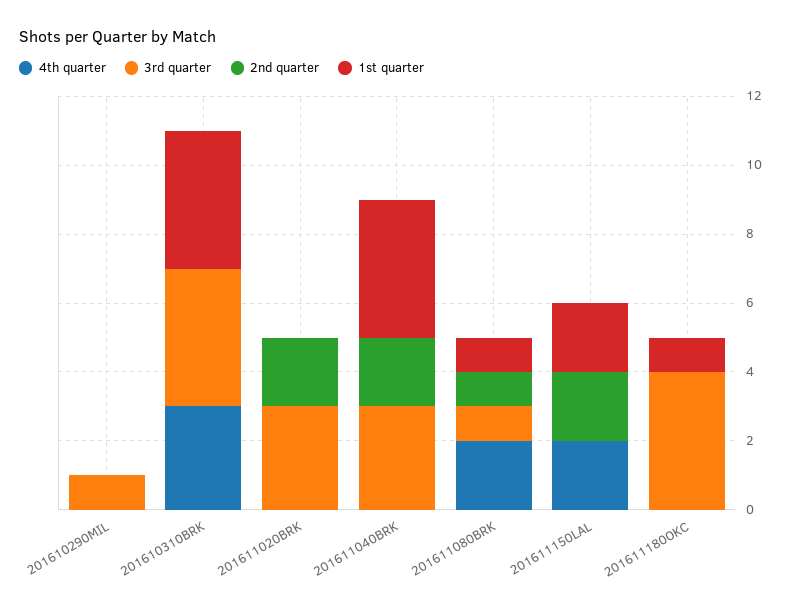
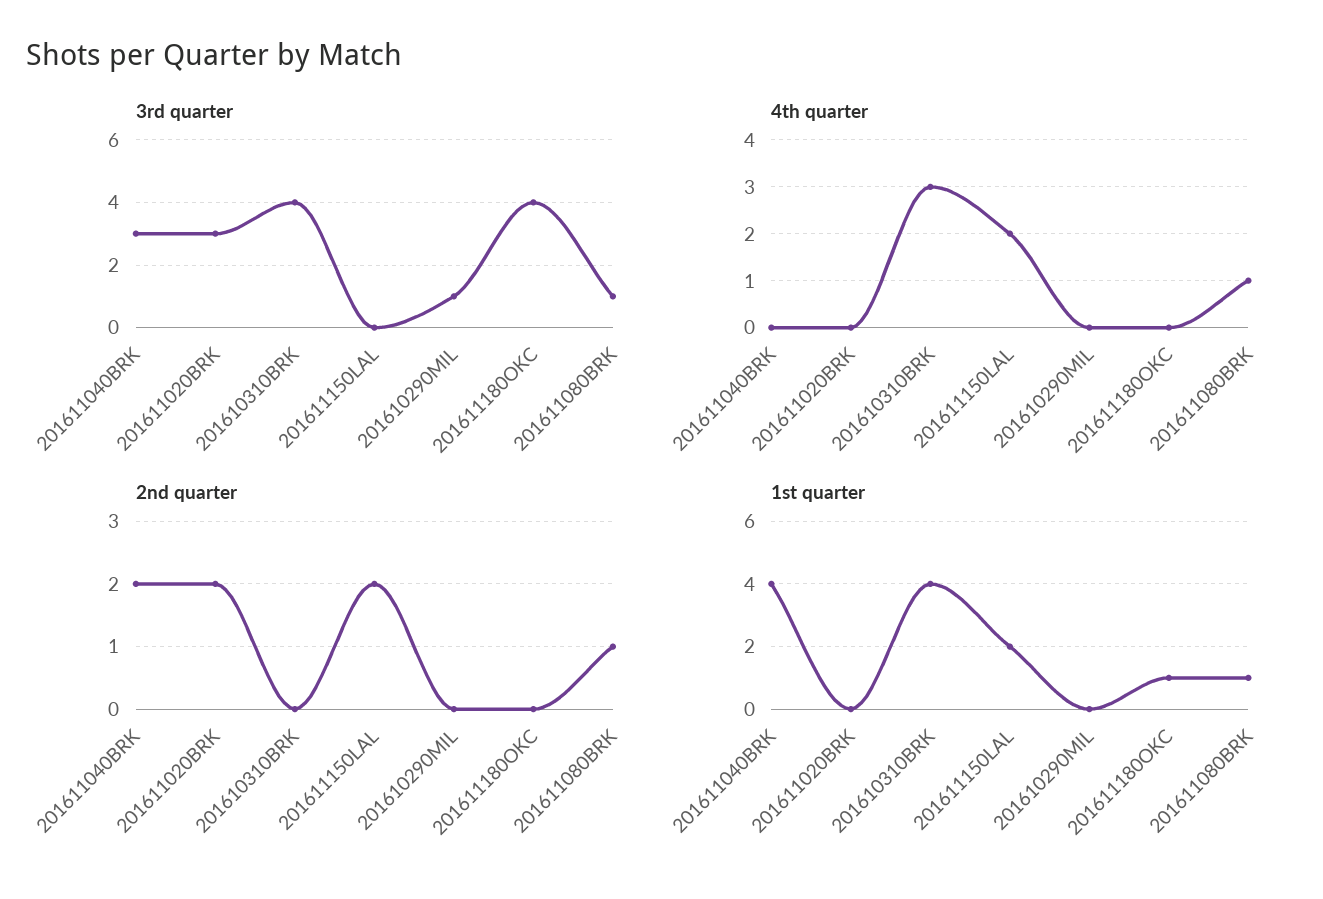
  {
    "4th quarter": {
      "201610290MIL": 0,
      "201610310BRK": 3,
      "201611020BRK": 0,
      "201611040BRK": 0,
-     "201611080BRK": 2,
+     "201611080BRK": 1,
      "201611150LAL": 2,
      "201611180OKC": 0
    },
    "3rd quarter": {
      "201610290MIL": 1,
      "201610310BRK": 4,
      "201611020BRK": 3,
      "201611040BRK": 3,
      "201611080BRK": 1,
      "201611150LAL": 0,
      "201611180OKC": 4
    },
    "2nd quarter": {
      "201610290MIL": 0,
      "201610310BRK": 0,
      "201611020BRK": 2,
      "201611040BRK": 2,
      "201611080BRK": 1,
      "201611150LAL": 2,
      "201611180OKC": 0
    },
    "1st quarter": {
      "201610290MIL": 0,
      "201610310BRK": 4,
      "201611020BRK": 0,
      "201611040BRK": 4,
      "201611080BRK": 1,
      "201611150LAL": 2,
      "201611180OKC": 1
    }
  }

